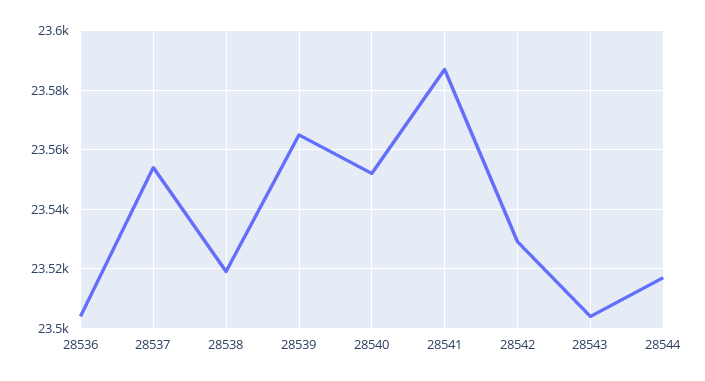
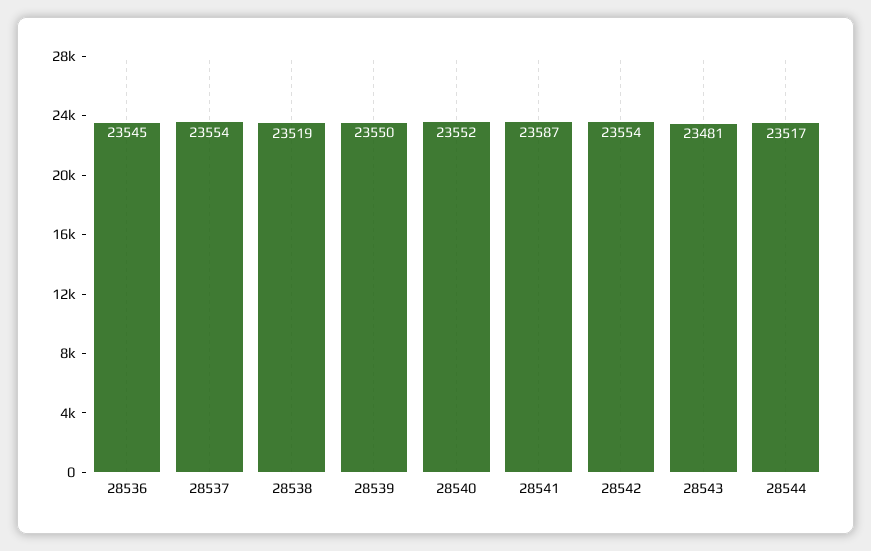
  {
-   "28536": 23505,
+   "28536": 23545,
    "28537": 23554,
    "28538": 23519,
-   "28539": 23565,
+   "28539": 23550,
    "28540": 23552,
    "28541": 23587,
-   "28542": 23530,
+   "28542": 23554,
-   "28543": 23505,
+   "28543": 23481,
    "28544": 23517
  }

